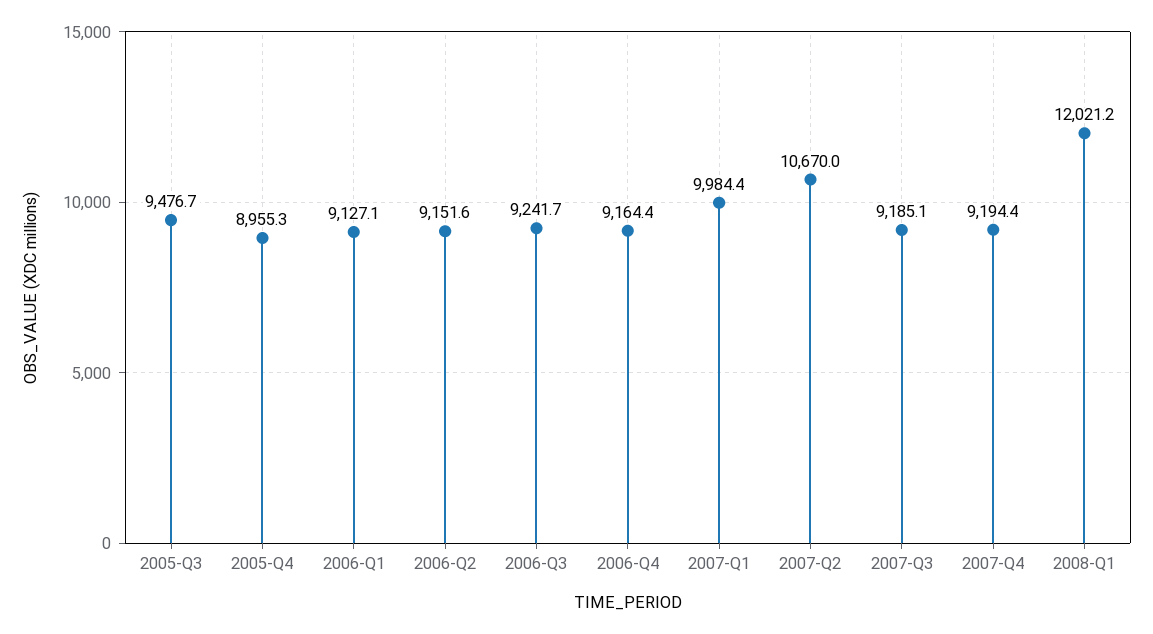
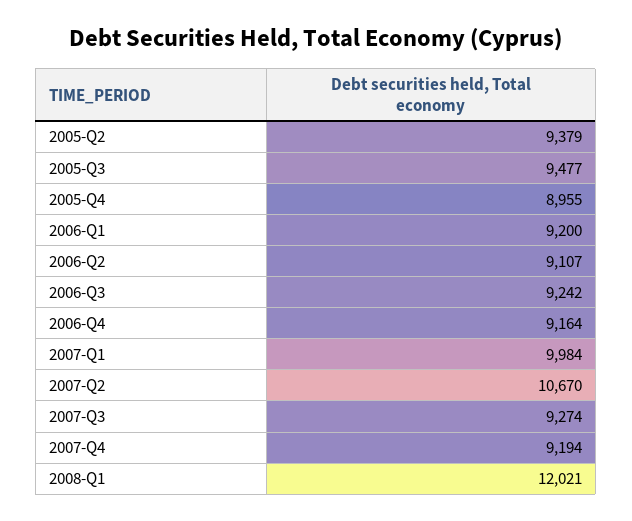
  {
    "2005-Q3": 9476.7,
    "2005-Q4": 8955.3,
-   "2006-Q1": 9127.1,
+   "2006-Q1": 9200,
-   "2006-Q2": 9151.6,
+   "2006-Q2": 9107,
    "2006-Q3": 9241.7,
    "2006-Q4": 9164.4,
    "2007-Q1": 9984.4,
    "2007-Q2": 10670,
-   "2007-Q3": 9185.1,
+   "2007-Q3": 9274,
    "2007-Q4": 9194.4,
-   "2008-Q1": 12021.2
+   "2008-Q1": 12021.2,
+   "2005-Q2": 9379
  }

